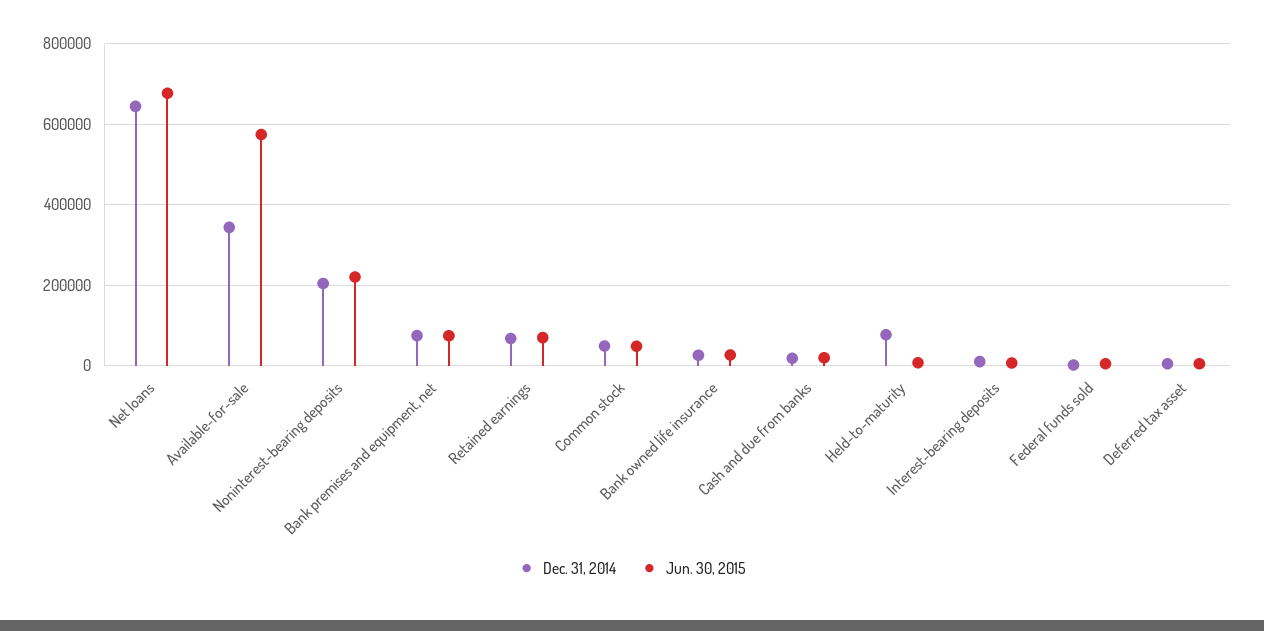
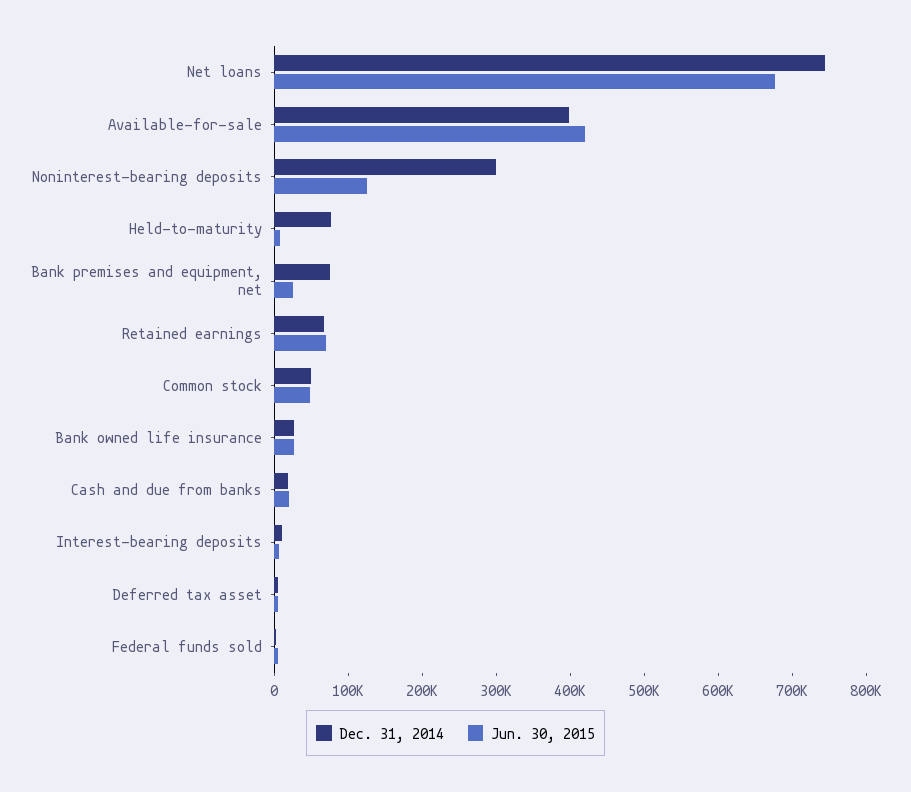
  {
    "Dec. 31, 2014": {
-     "Net loans": 640000,
+     "Net loans": 740000,
-     "Available-for-sale": 340000,
+     "Available-for-sale": 400000,
-     "Noninterest-bearing deposits": 200000,
+     "Noninterest-bearing deposits": 300000,
      "Bank premises and equipment, net": 80000,
      "Retained earnings": 60000,
      "Common stock": 40000,
      "Bank owned life insurance": 20000,
      "Cash and due from banks": 20000,
      "Held-to-maturity": 80000,
      "Interest-bearing deposits": 20000,
      "Federal funds sold": 0,
      "Deferred tax asset": 0
    },
    "Jun. 30, 2015": {
      "Net loans": 680000,
-     "Available-for-sale": 580000,
+     "Available-for-sale": 420000,
-     "Noninterest-bearing deposits": 220000,
+     "Noninterest-bearing deposits": 120000,
-     "Bank premises and equipment, net": 80000,
+     "Bank premises and equipment, net": 20000,
      "Retained earnings": 60000,
      "Common stock": 40000,
      "Bank owned life insurance": 20000,
      "Cash and due from banks": 20000,
      "Held-to-maturity": 0,
      "Interest-bearing deposits": 0,
      "Federal funds sold": 0,
      "Deferred tax asset": 0
    }
  }

